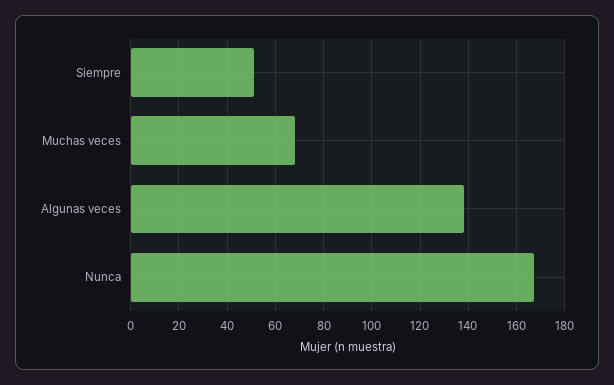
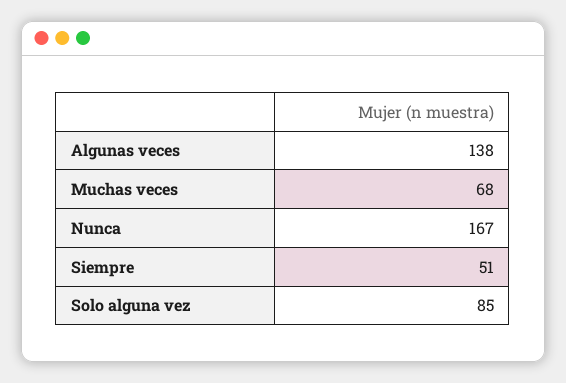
  {
    "Siempre": 51,
    "Muchas veces": 68,
    "Algunas veces": 138,
-   "Nunca": 167
+   "Nunca": 167,
+   "Solo alguna vez": 85
  }

